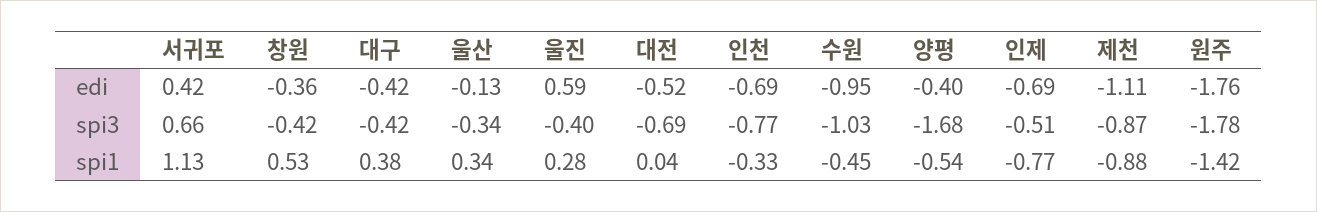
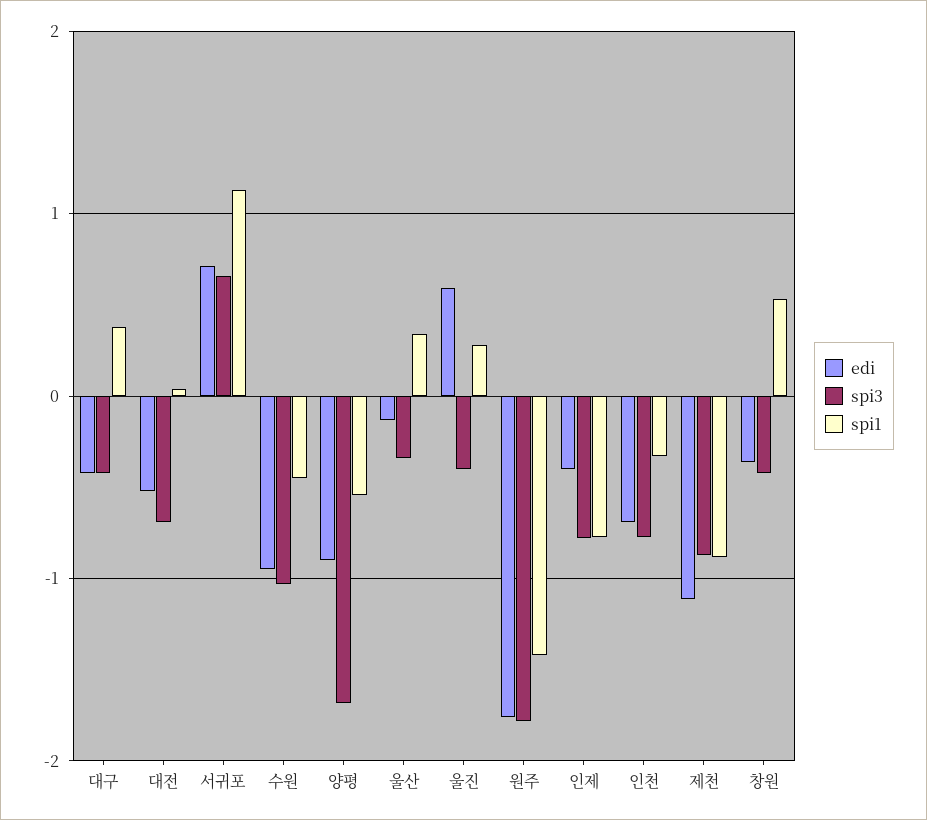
  {
    "edi": {
-     "서귀포": 0.42,
+     "서귀포": 0.7,
      "창원": -0.36,
      "대구": -0.42,
      "울산": -0.13,
      "울진": 0.59,
      "대전": -0.52,
      "인천": -0.69,
      "수원": -0.95,
-     "양평": -0.4,
+     "양평": -0.9,
-     "인제": -0.69,
+     "인제": -0.4,
      "제천": -1.11,
      "원주": -1.76
    },
    "spi3": {
      "서귀포": 0.66,
      "창원": -0.42,
      "대구": -0.42,
      "울산": -0.34,
      "울진": -0.4,
      "대전": -0.69,
      "인천": -0.77,
      "수원": -1.03,
      "양평": -1.68,
-     "인제": -0.51,
+     "인제": -0.8,
      "제천": -0.87,
      "원주": -1.78
    },
    "spi1": {
      "서귀포": 1.13,
      "창원": 0.53,
      "대구": 0.38,
      "울산": 0.34,
      "울진": 0.28,
      "대전": 0.04,
      "인천": -0.33,
      "수원": -0.45,
      "양평": -0.54,
      "인제": -0.77,
      "제천": -0.88,
      "원주": -1.42
    }
  }

